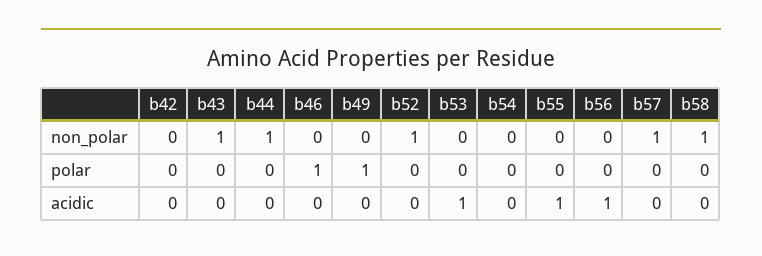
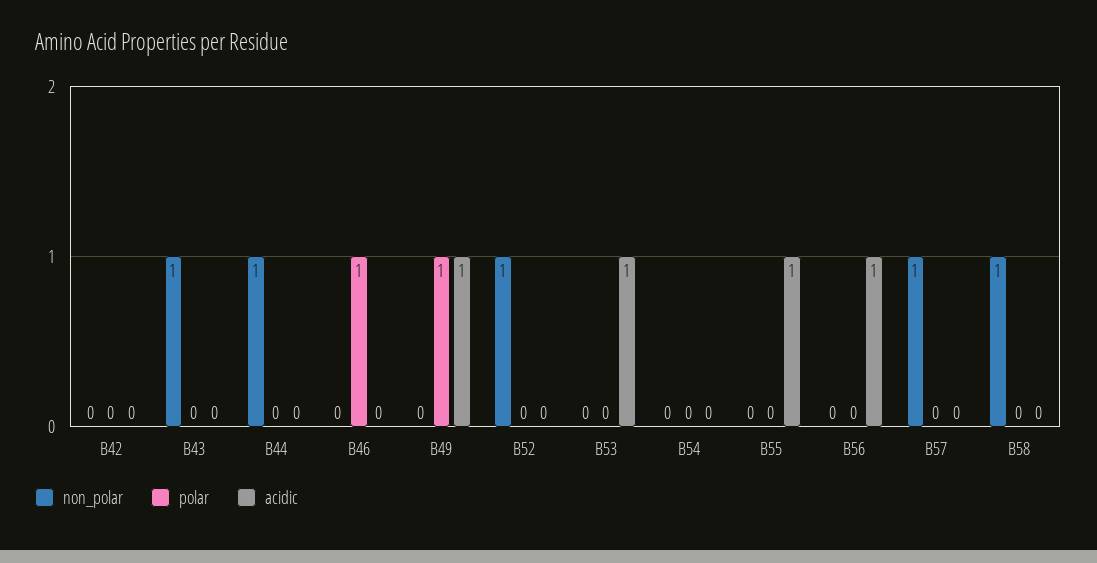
  {
    "non_polar": {
      "b42": 0,
      "b43": 1,
      "b44": 1,
      "b46": 0,
      "b49": 0,
      "b52": 1,
      "b53": 0,
      "b54": 0,
      "b55": 0,
      "b56": 0,
      "b57": 1,
      "b58": 1
    },
    "polar": {
      "b42": 0,
      "b43": 0,
      "b44": 0,
      "b46": 1,
      "b49": 1,
      "b52": 0,
      "b53": 0,
      "b54": 0,
      "b55": 0,
      "b56": 0,
      "b57": 0,
      "b58": 0
    },
    "acidic": {
      "b42": 0,
      "b43": 0,
      "b44": 0,
      "b46": 0,
-     "b49": 0,
+     "b49": 1,
      "b52": 0,
      "b53": 1,
      "b54": 0,
      "b55": 1,
      "b56": 1,
      "b57": 0,
      "b58": 0
    }
  }

